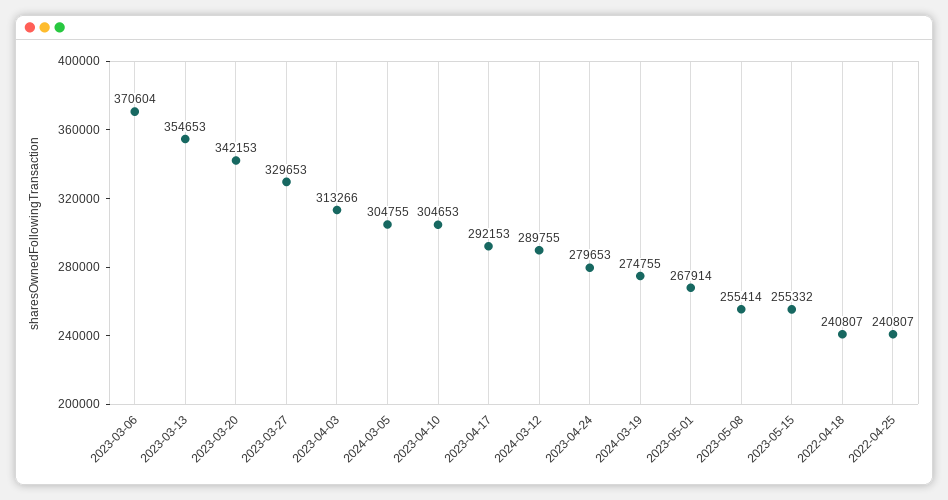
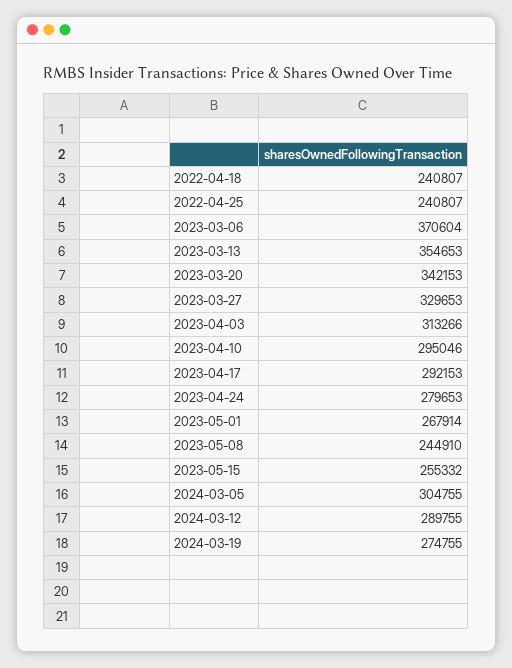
  {
    "2023-03-06": 370604,
    "2023-03-13": 354653,
    "2023-03-20": 342153,
    "2023-03-27": 329653,
    "2023-04-03": 313266,
    "2024-03-05": 304755,
-   "2023-04-10": 304653,
+   "2023-04-10": 295046,
    "2023-04-17": 292153,
    "2024-03-12": 289755,
    "2023-04-24": 279653,
    "2024-03-19": 274755,
    "2023-05-01": 267914,
-   "2023-05-08": 255414,
+   "2023-05-08": 244910,
    "2023-05-15": 255332,
    "2022-04-18": 240807,
    "2022-04-25": 240807
  }

